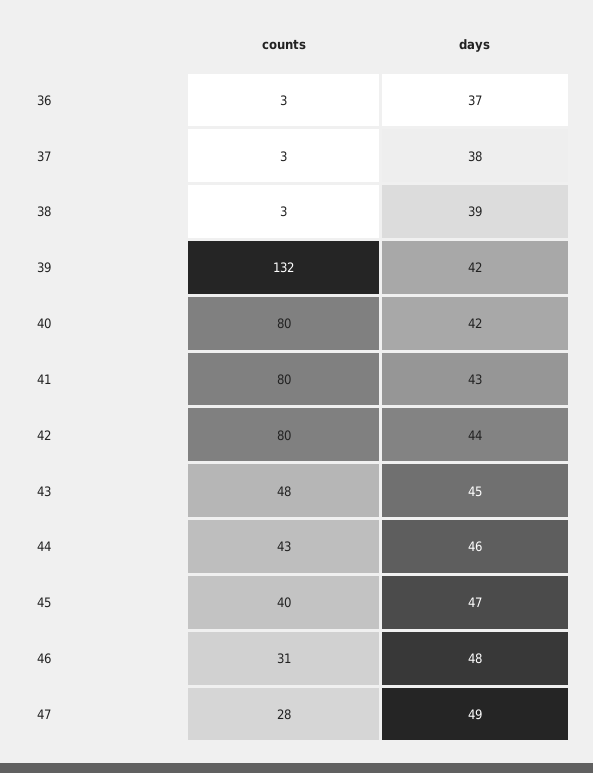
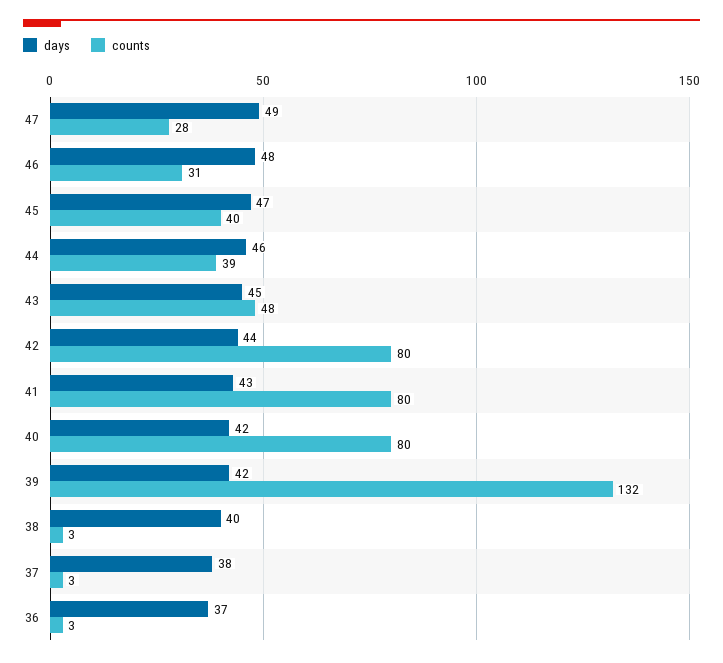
  {
    "counts": {
      "36": 3,
      "37": 3,
      "38": 3,
      "39": 132,
      "40": 80,
      "41": 80,
      "42": 80,
      "43": 48,
-     "44": 43,
+     "44": 39,
      "45": 40,
      "46": 31,
      "47": 28
    },
    "days": {
      "36": 37,
      "37": 38,
-     "38": 39,
+     "38": 40,
      "39": 42,
      "40": 42,
      "41": 43,
      "42": 44,
      "43": 45,
      "44": 46,
      "45": 47,
      "46": 48,
      "47": 49
    }
  }

